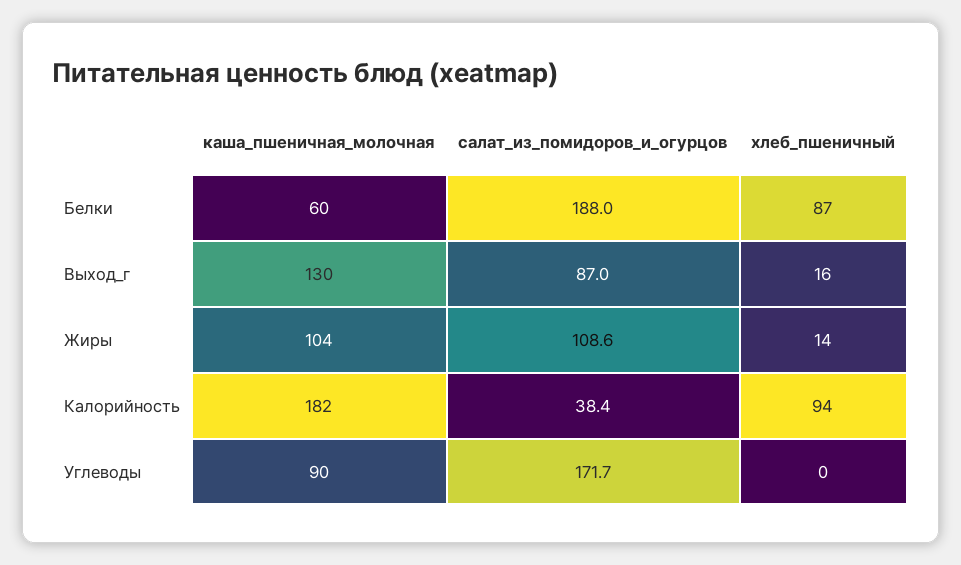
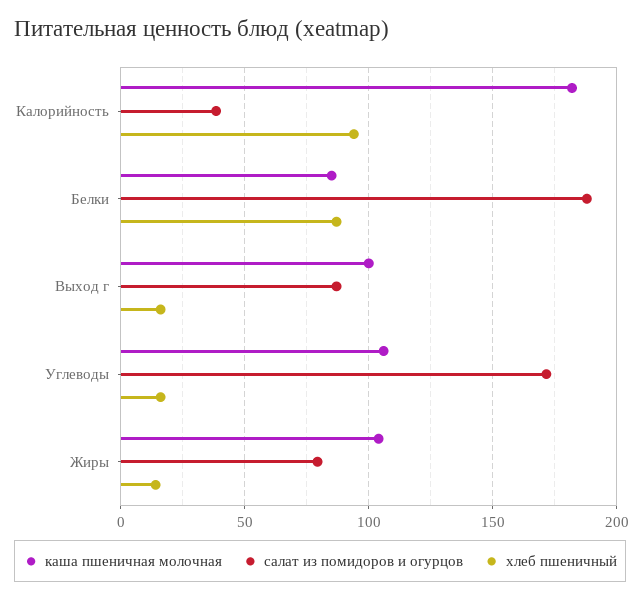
  {
    "каша_пшеничная_молочная": {
-     "Белки": 60,
+     "Белки": 85,
-     "Выход_г": 130,
+     "Выход_г": 100,
      "Жиры": 104,
      "Калорийность": 182,
-     "Углеводы": 90
+     "Углеводы": 105
    },
    "салат_из_помидоров_и_огурцов": {
      "Белки": 188,
      "Выход_г": 87,
-     "Жиры": 108.6,
+     "Жиры": 80,
      "Калорийность": 38.4,
      "Углеводы": 171.7
    },
    "хлеб_пшеничный": {
      "Белки": 87,
      "Выход_г": 16,
      "Жиры": 14,
      "Калорийность": 94,
-     "Углеводы": 0
+     "Углеводы": 15
    }
  }

